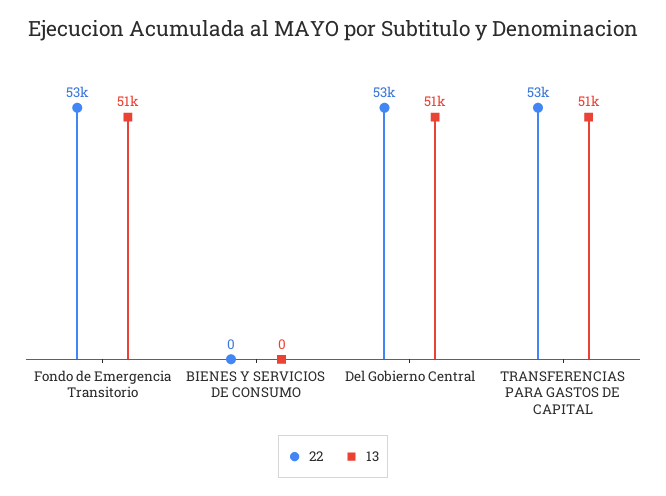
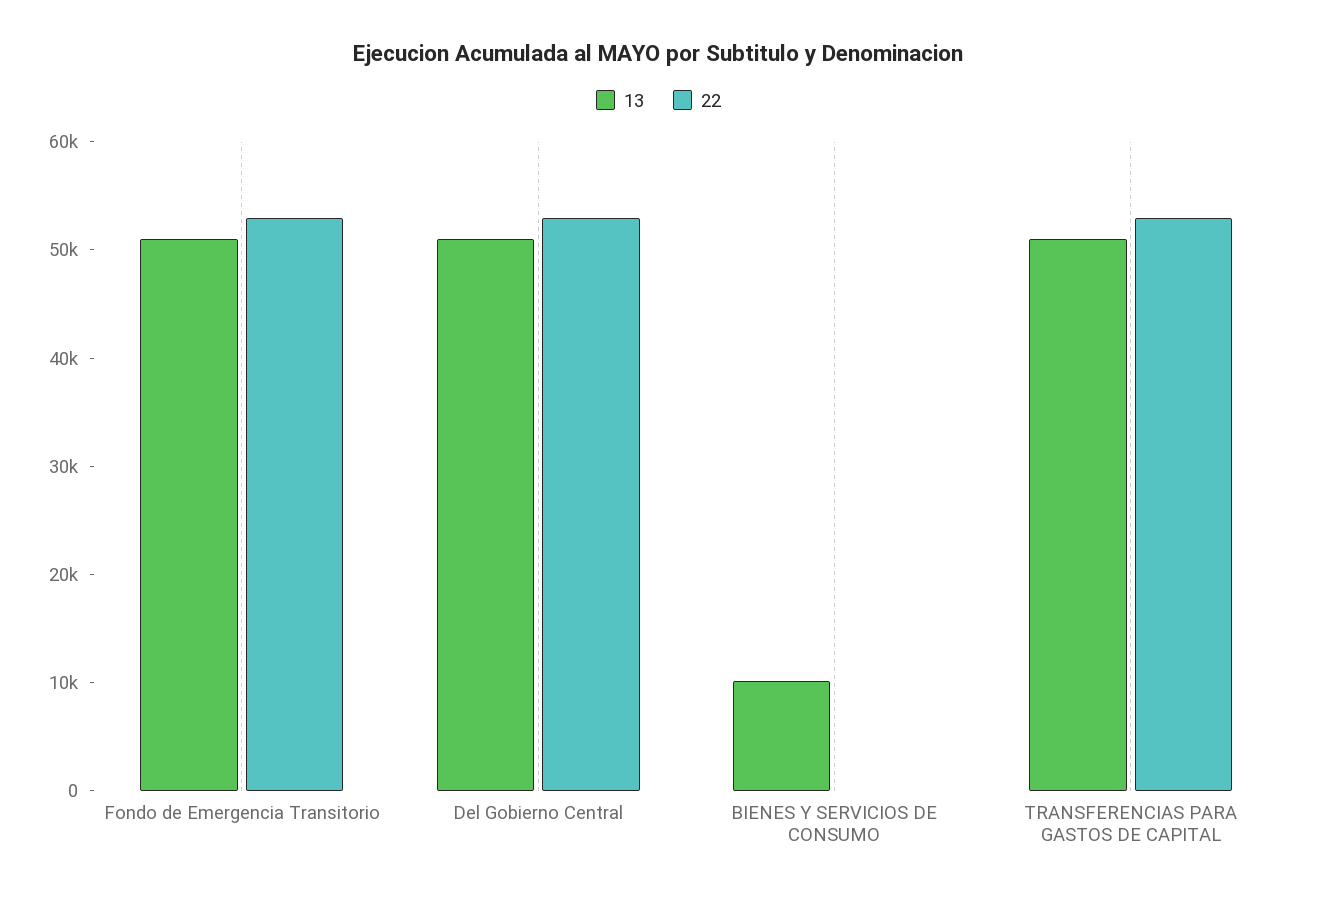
  {
    "22": {
      "Fondo de Emergencia Transitorio": 53000,
      "BIENES Y SERVICIOS DE CONSUMO": 0,
      "Del Gobierno Central": 53000,
      "TRANSFERENCIAS PARA GASTOS DE CAPITAL": 53000
    },
    "13": {
      "Fondo de Emergencia Transitorio": 51000,
-     "BIENES Y SERVICIOS DE CONSUMO": 0,
+     "BIENES Y SERVICIOS DE CONSUMO": 10000,
      "Del Gobierno Central": 51000,
      "TRANSFERENCIAS PARA GASTOS DE CAPITAL": 51000
    }
  }

